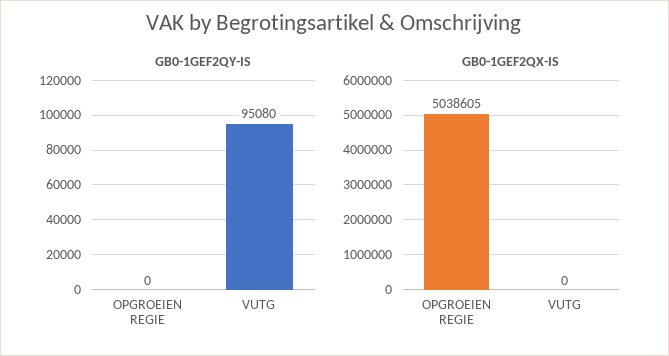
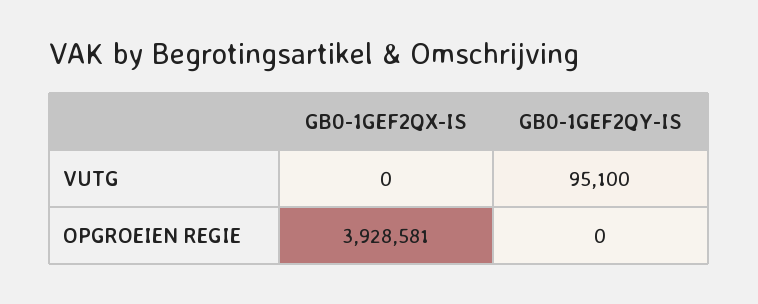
  {
    "GB0-1GEF2QY-IS": {
      "OPGROEIEN REGIE": 0,
-     "VUTG": 95080
+     "VUTG": 95100
    },
    "GB0-1GEF2QX-IS": {
-     "OPGROEIEN REGIE": 5038605,
+     "OPGROEIEN REGIE": 3928581,
      "VUTG": 0
    }
  }

